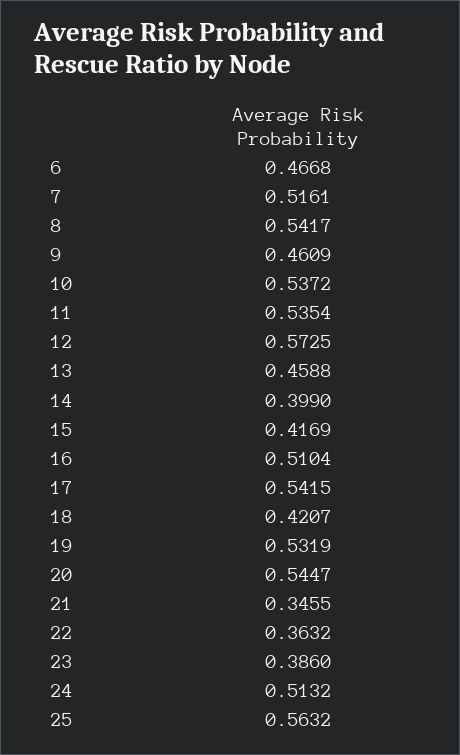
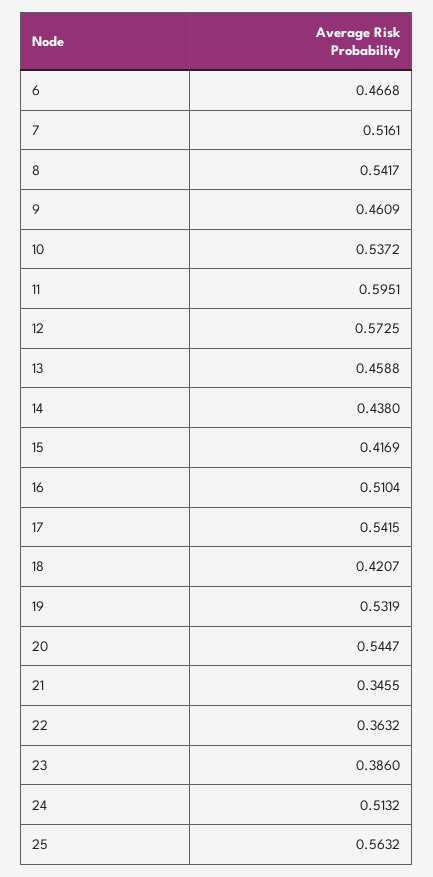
  {
    "6": 0.4668,
    "7": 0.5161,
    "8": 0.5417,
    "9": 0.4609,
    "10": 0.5372,
-   "11": 0.5354,
+   "11": 0.5951,
    "12": 0.5725,
    "13": 0.4588,
-   "14": 0.399,
+   "14": 0.438,
    "15": 0.4169,
    "16": 0.5104,
    "17": 0.5415,
    "18": 0.4207,
    "19": 0.5319,
    "20": 0.5447,
    "21": 0.3455,
    "22": 0.3632,
    "23": 0.386,
    "24": 0.5132,
    "25": 0.5632
  }

